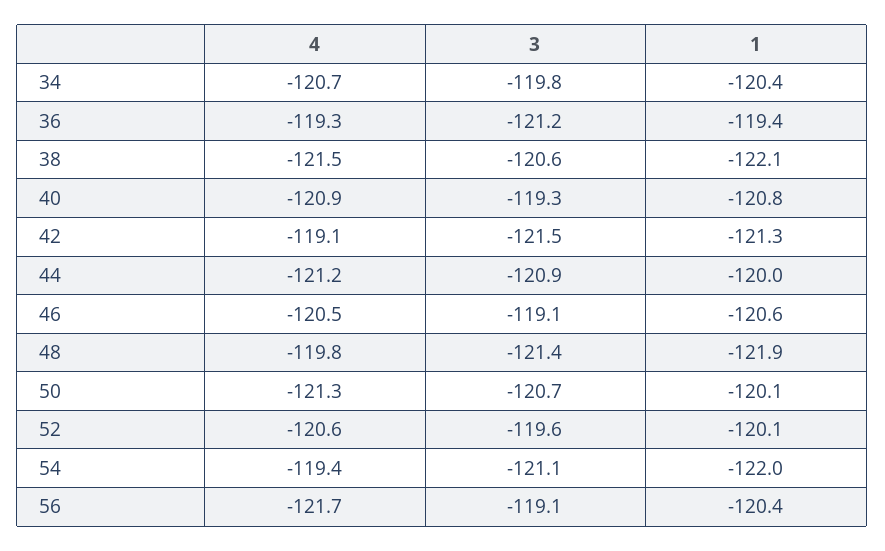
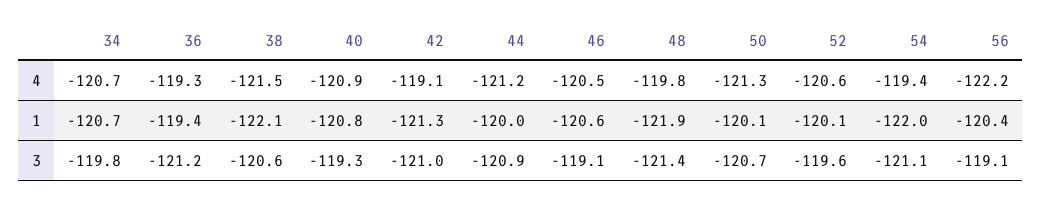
  {
    "4": {
      "34": -120.7,
      "36": -119.3,
      "38": -121.5,
      "40": -120.9,
      "42": -119.1,
      "44": -121.2,
      "46": -120.5,
      "48": -119.8,
      "50": -121.3,
      "52": -120.6,
      "54": -119.4,
-     "56": -121.7
+     "56": -122.2
    },
    "3": {
      "34": -119.8,
      "36": -121.2,
      "38": -120.6,
      "40": -119.3,
-     "42": -121.5,
+     "42": -121,
      "44": -120.9,
      "46": -119.1,
      "48": -121.4,
      "50": -120.7,
      "52": -119.6,
      "54": -121.1,
      "56": -119.1
    },
    "1": {
-     "34": -120.4,
+     "34": -120.7,
      "36": -119.4,
      "38": -122.1,
      "40": -120.8,
      "42": -121.3,
      "44": -120,
      "46": -120.6,
      "48": -121.9,
      "50": -120.1,
      "52": -120.1,
      "54": -122,
      "56": -120.4
    }
  }

